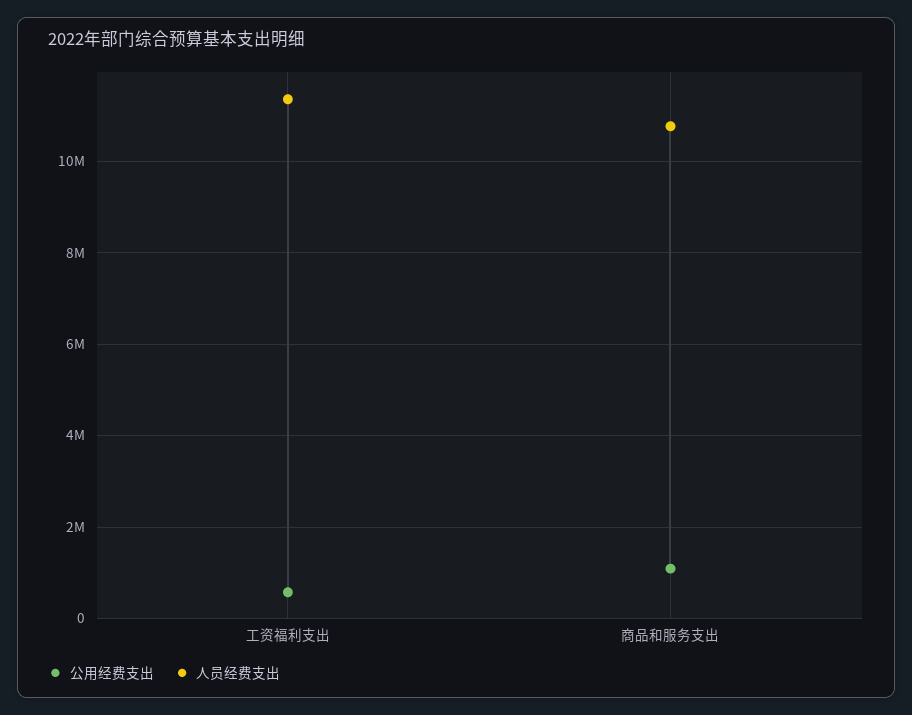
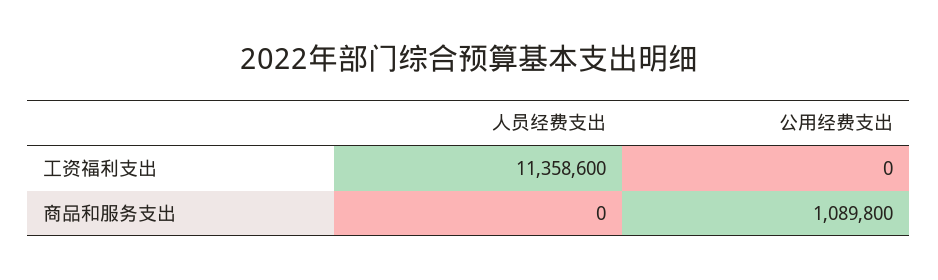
  {
    "公用经费支出": {
-     "工资福利支出": 600000,
+     "工资福利支出": 0,
      "商品和服务支出": 1089800
    },
    "人员经费支出": {
      "工资福利支出": 11358600,
-     "商品和服务支出": 10800000
+     "商品和服务支出": 0
    }
  }

